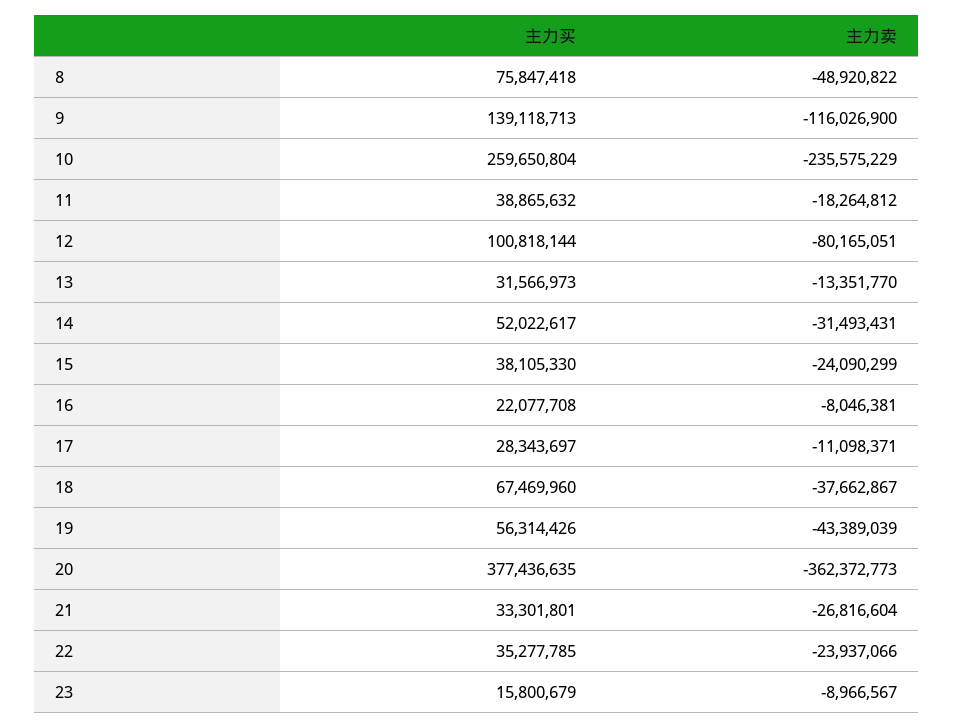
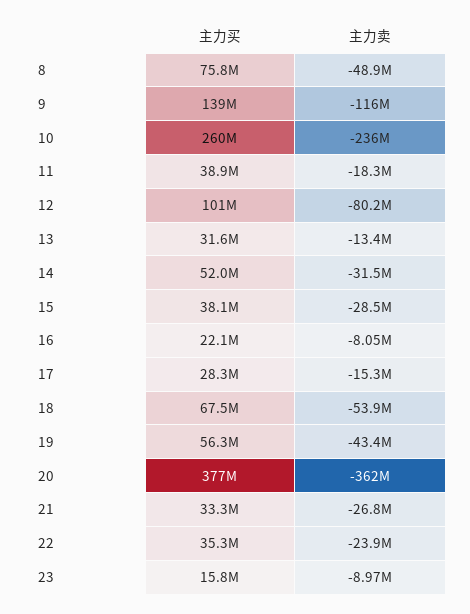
  {
    "主力买": {
      "8": 75847418,
      "9": 139118713,
      "10": 259650804,
      "11": 38865632,
      "12": 100818144,
      "13": 31566973,
      "14": 52022617,
      "15": 38105330,
      "16": 22077708,
      "17": 28343697,
      "18": 67469960,
      "19": 56314426,
      "20": 377436635,
      "21": 33301801,
      "22": 35277785,
      "23": 15800679
    },
    "主力卖": {
      "8": -48920822,
      "9": -116026900,
      "10": -235575229,
      "11": -18264812,
      "12": -80165051,
      "13": -13351770,
      "14": -31493431,
-     "15": -24090299,
+     "15": -28500000,
      "16": -8046381,
-     "17": -11098371,
+     "17": -15300000,
-     "18": -37662867,
+     "18": -53900000,
      "19": -43389039,
      "20": -362372773,
      "21": -26816604,
      "22": -23937066,
      "23": -8966567
    }
  }

